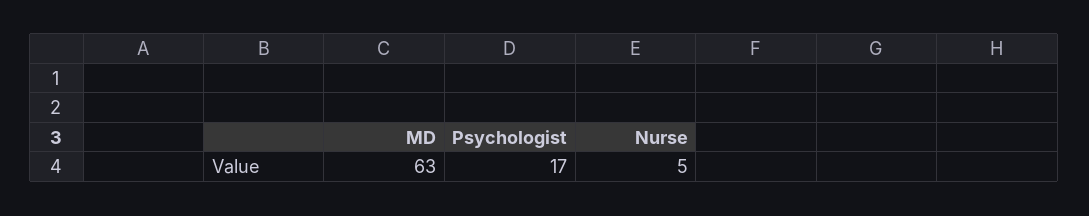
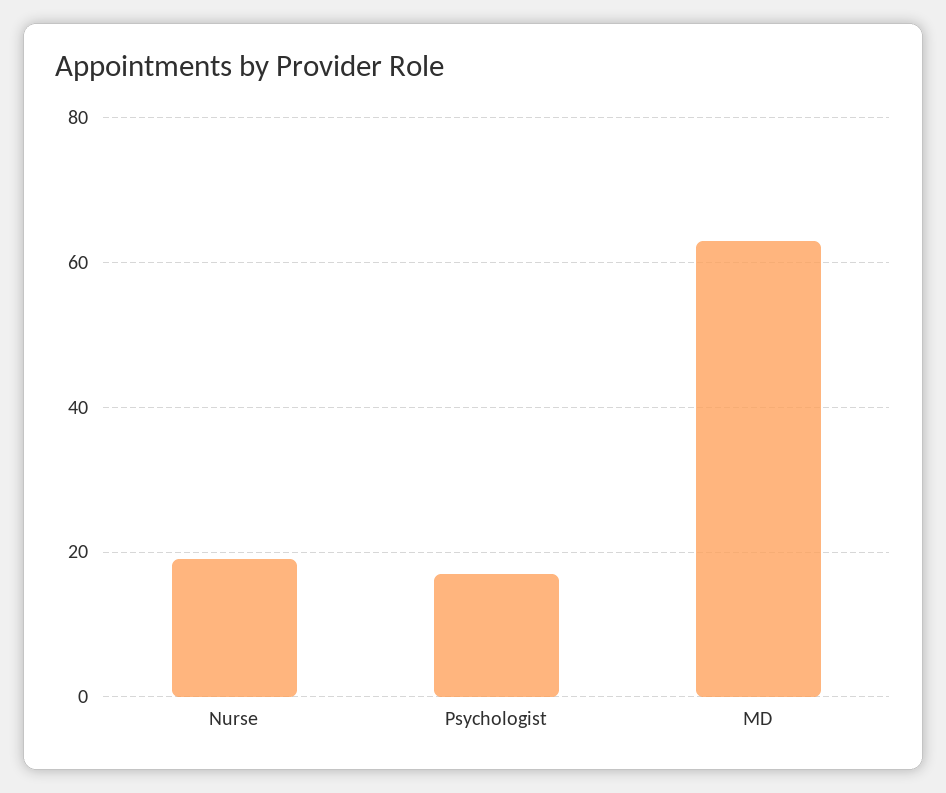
  {
    "MD": 63,
    "Psychologist": 17,
-   "Nurse": 5
+   "Nurse": 20
  }

